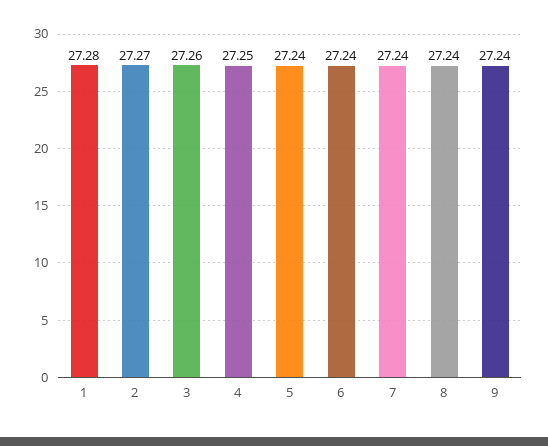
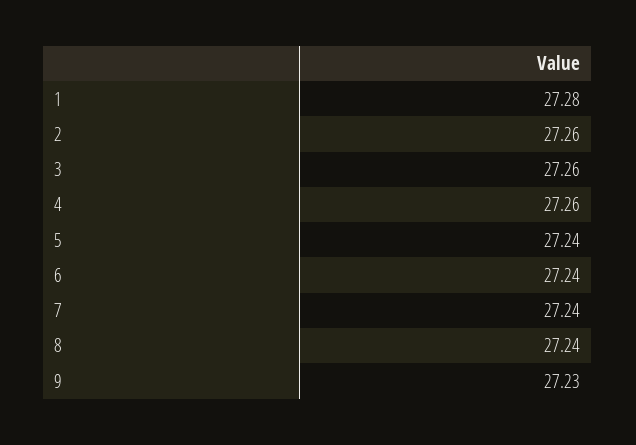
  {
    "1": 27.28,
-   "2": 27.27,
+   "2": 27.26,
    "3": 27.26,
-   "4": 27.25,
+   "4": 27.26,
    "5": 27.24,
    "6": 27.24,
    "7": 27.24,
    "8": 27.24,
-   "9": 27.24
+   "9": 27.23
  }

